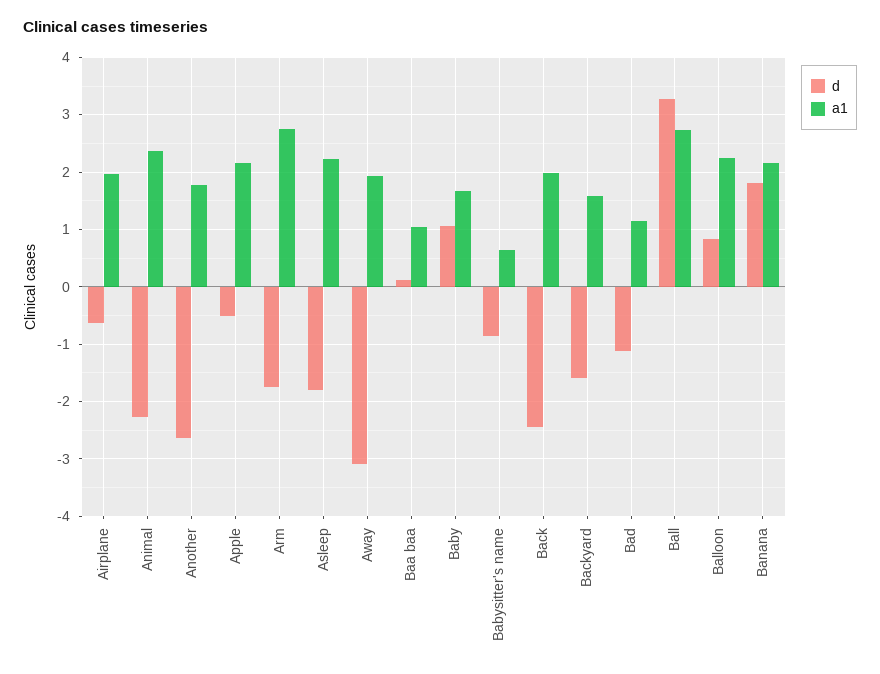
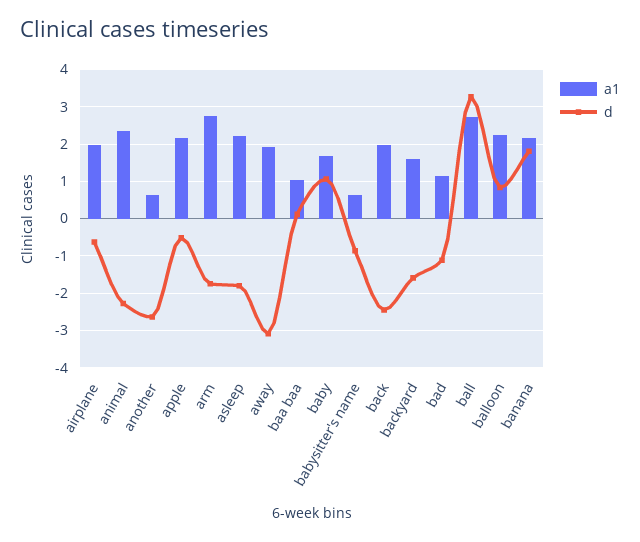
  {
    "d": {
      "Airplane": -0.6,
      "Animal": -2.2,
      "Another": -2.6,
      "Apple": -0.6,
      "Arm": -1.8,
      "Asleep": -1.8,
      "Away": -3,
      "Baa baa": 0.2,
      "Baby": 1,
      "Babysitter's name": -0.8,
      "Back": -2.4,
      "Backyard": -1.6,
      "Bad": -1.2,
      "Ball": 3.2,
      "Balloon": 0.8,
      "Banana": 1.8
    },
    "a1": {
      "Airplane": 2,
      "Animal": 2.4,
-     "Another": 1.8,
+     "Another": 0.6,
      "Apple": 2.2,
      "Arm": 2.8,
      "Asleep": 2.2,
      "Away": 2,
      "Baa baa": 1,
      "Baby": 1.6,
      "Babysitter's name": 0.6,
      "Back": 2,
      "Backyard": 1.6,
      "Bad": 1.2,
      "Ball": 2.8,
      "Balloon": 2.2,
      "Banana": 2.2
    }
  }

